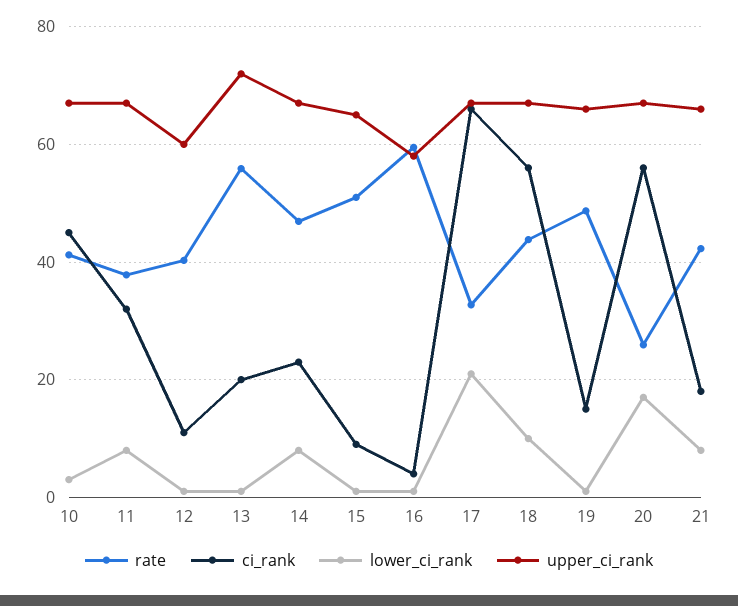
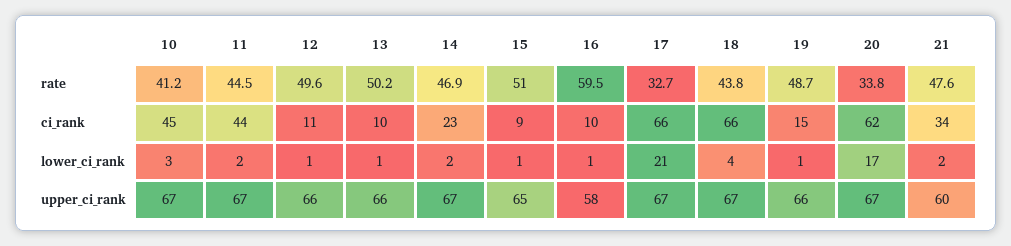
  {
    "rate": {
      "10": 41.2,
-     "11": 38,
+     "11": 44.5,
-     "12": 40,
+     "12": 49.6,
-     "13": 56,
+     "13": 50.2,
      "14": 46.9,
      "15": 51,
      "16": 59.5,
      "17": 32.7,
      "18": 43.8,
      "19": 48.7,
-     "20": 26,
+     "20": 33.8,
-     "21": 42
+     "21": 47.6
    },
    "ci_rank": {
      "10": 45,
-     "11": 32,
+     "11": 44,
      "12": 11,
-     "13": 20,
+     "13": 10,
      "14": 23,
      "15": 9,
-     "16": 4,
+     "16": 10,
      "17": 66,
-     "18": 56,
+     "18": 66,
      "19": 15,
-     "20": 56,
+     "20": 62,
-     "21": 18
+     "21": 34
    },
    "lower_ci_rank": {
      "10": 3,
-     "11": 8,
+     "11": 2,
      "12": 1,
      "13": 1,
-     "14": 8,
+     "14": 2,
      "15": 1,
      "16": 1,
      "17": 21,
-     "18": 10,
+     "18": 4,
      "19": 1,
      "20": 17,
-     "21": 8
+     "21": 2
    },
    "upper_ci_rank": {
      "10": 67,
      "11": 67,
-     "12": 60,
+     "12": 66,
-     "13": 72,
+     "13": 66,
      "14": 67,
      "15": 65,
      "16": 58,
      "17": 67,
      "18": 67,
      "19": 66,
      "20": 67,
-     "21": 66
+     "21": 60
    }
  }

